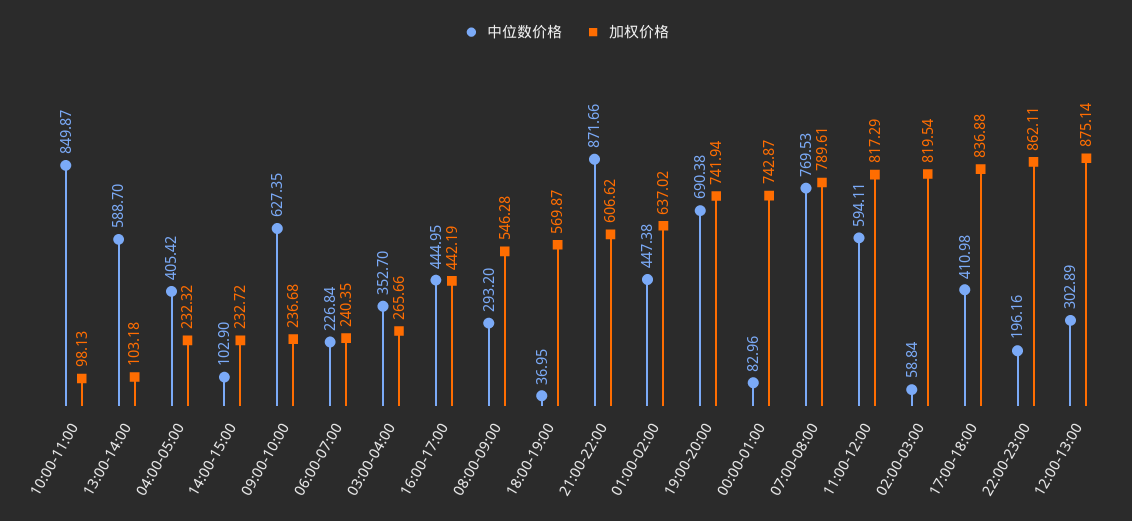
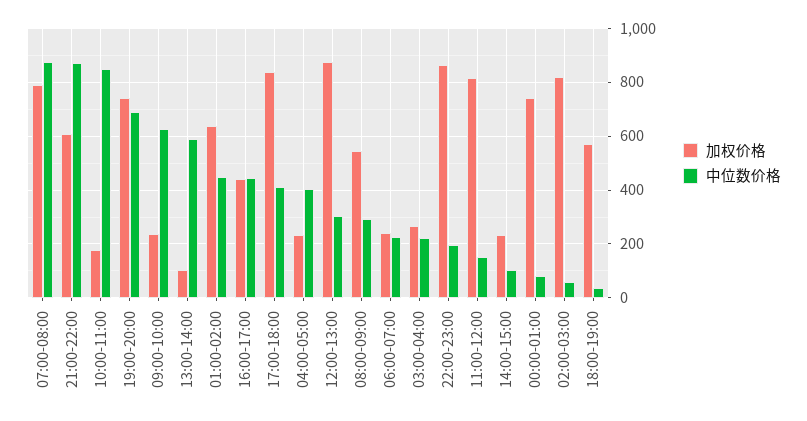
  {
    "中位数价格": {
      "10:00-11:00": 849.87,
      "13:00-14:00": 588.7,
      "04:00-05:00": 405.42,
      "14:00-15:00": 102.9,
      "09:00-10:00": 627.35,
      "06:00-07:00": 226.84,
-     "03:00-04:00": 352.7,
+     "03:00-04:00": 225,
      "16:00-17:00": 444.95,
      "08:00-09:00": 293.2,
      "18:00-19:00": 36.95,
      "21:00-22:00": 871.66,
      "01:00-02:00": 447.38,
      "19:00-20:00": 690.38,
      "00:00-01:00": 82.96,
-     "07:00-08:00": 769.53,
+     "07:00-08:00": 875,
-     "11:00-12:00": 594.11,
+     "11:00-12:00": 150,
      "02:00-03:00": 58.84,
      "17:00-18:00": 410.98,
      "22:00-23:00": 196.16,
      "12:00-13:00": 302.89
    },
    "加权价格": {
-     "10:00-11:00": 98.13,
+     "10:00-11:00": 175,
      "13:00-14:00": 103.18,
      "04:00-05:00": 232.32,
      "14:00-15:00": 232.72,
      "09:00-10:00": 236.68,
      "06:00-07:00": 240.35,
      "03:00-04:00": 265.66,
      "16:00-17:00": 442.19,
      "08:00-09:00": 546.28,
      "18:00-19:00": 569.87,
      "21:00-22:00": 606.62,
      "01:00-02:00": 637.02,
      "19:00-20:00": 741.94,
      "00:00-01:00": 742.87,
      "07:00-08:00": 789.61,
      "11:00-12:00": 817.29,
      "02:00-03:00": 819.54,
      "17:00-18:00": 836.88,
      "22:00-23:00": 862.11,
      "12:00-13:00": 875.14
    }
  }

